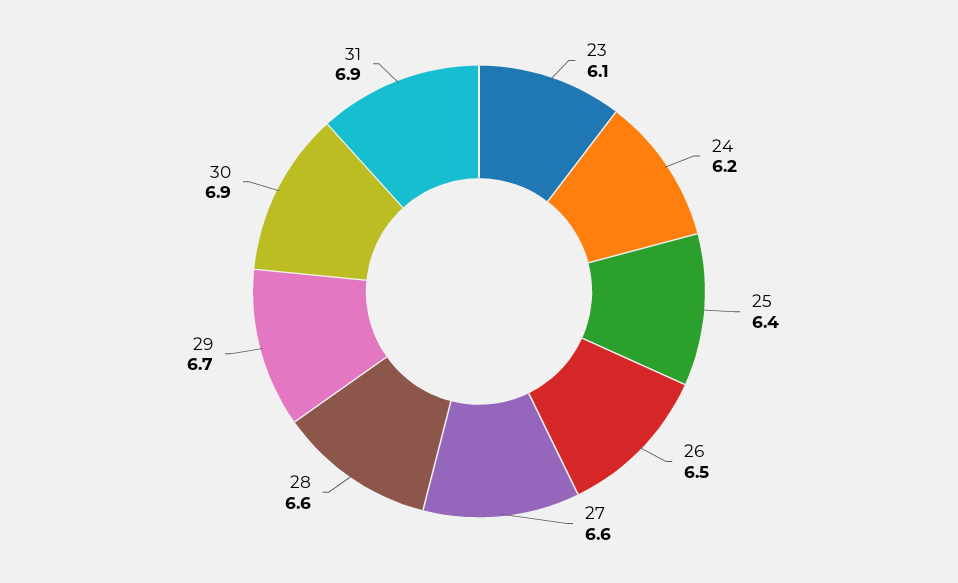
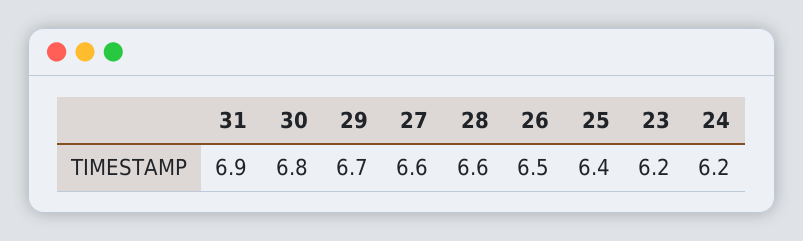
  {
-   "23": 6.1,
+   "23": 6.2,
    "24": 6.2,
    "25": 6.4,
    "26": 6.5,
    "27": 6.6,
    "28": 6.6,
    "29": 6.7,
-   "30": 6.9,
+   "30": 6.8,
    "31": 6.9
  }

